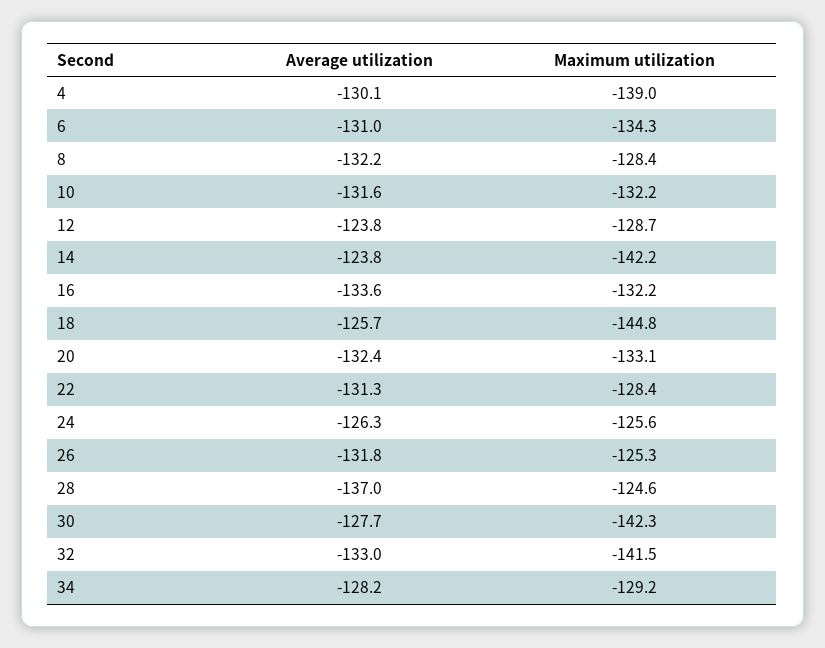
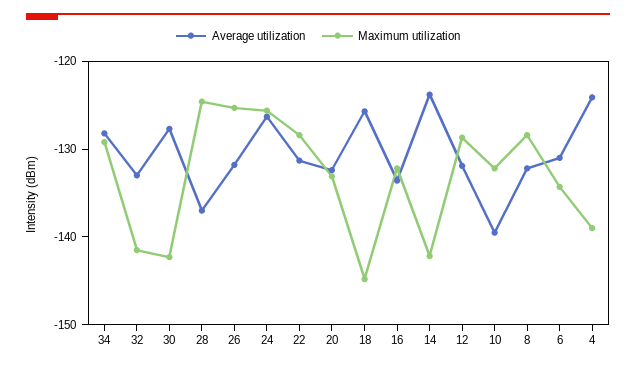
  {
    "Average utilization": {
-     "4": -130.1,
+     "4": -124,
      "6": -131,
      "8": -132.2,
-     "10": -131.6,
+     "10": -140,
-     "12": -123.8,
+     "12": -132,
      "14": -123.8,
      "16": -133.6,
      "18": -125.7,
      "20": -132.4,
      "22": -131.3,
      "24": -126.3,
      "26": -131.8,
      "28": -137,
      "30": -127.7,
      "32": -133,
      "34": -128.2
    },
    "Maximum utilization": {
      "4": -139,
      "6": -134.3,
      "8": -128.4,
      "10": -132.2,
      "12": -128.7,
      "14": -142.2,
      "16": -132.2,
      "18": -144.8,
      "20": -133.1,
      "22": -128.4,
      "24": -125.6,
      "26": -125.3,
      "28": -124.6,
      "30": -142.3,
      "32": -141.5,
      "34": -129.2
    }
  }

